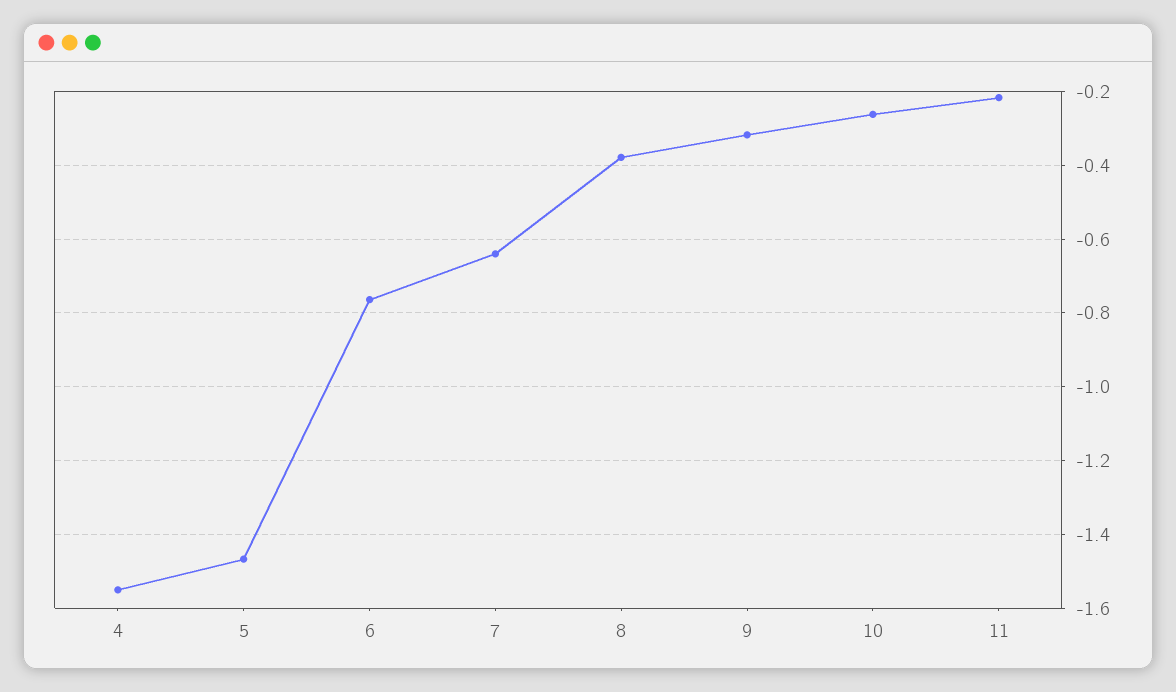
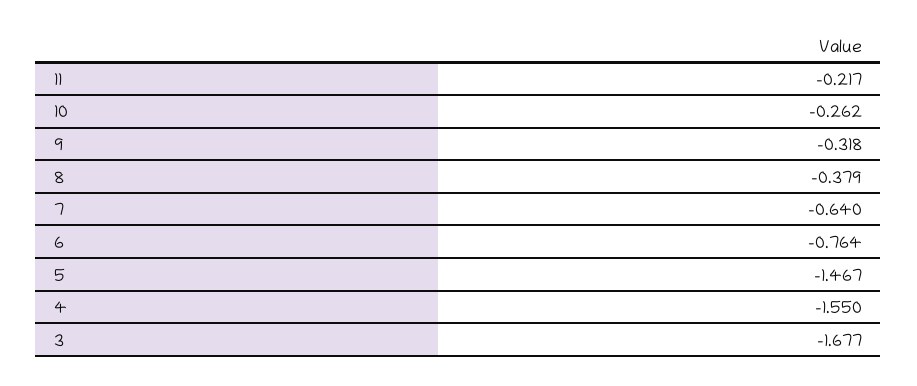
  {
    "4": -1.55,
    "5": -1.467,
    "6": -0.764,
    "7": -0.64,
    "8": -0.379,
    "9": -0.318,
    "10": -0.262,
-   "11": -0.217
+   "11": -0.217,
+   "3": -1.677
  }

